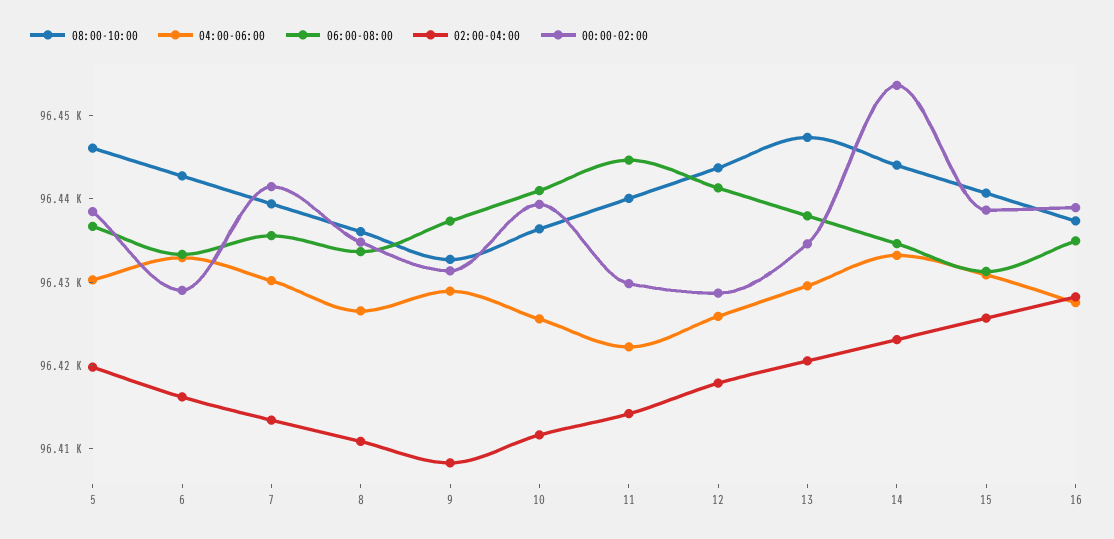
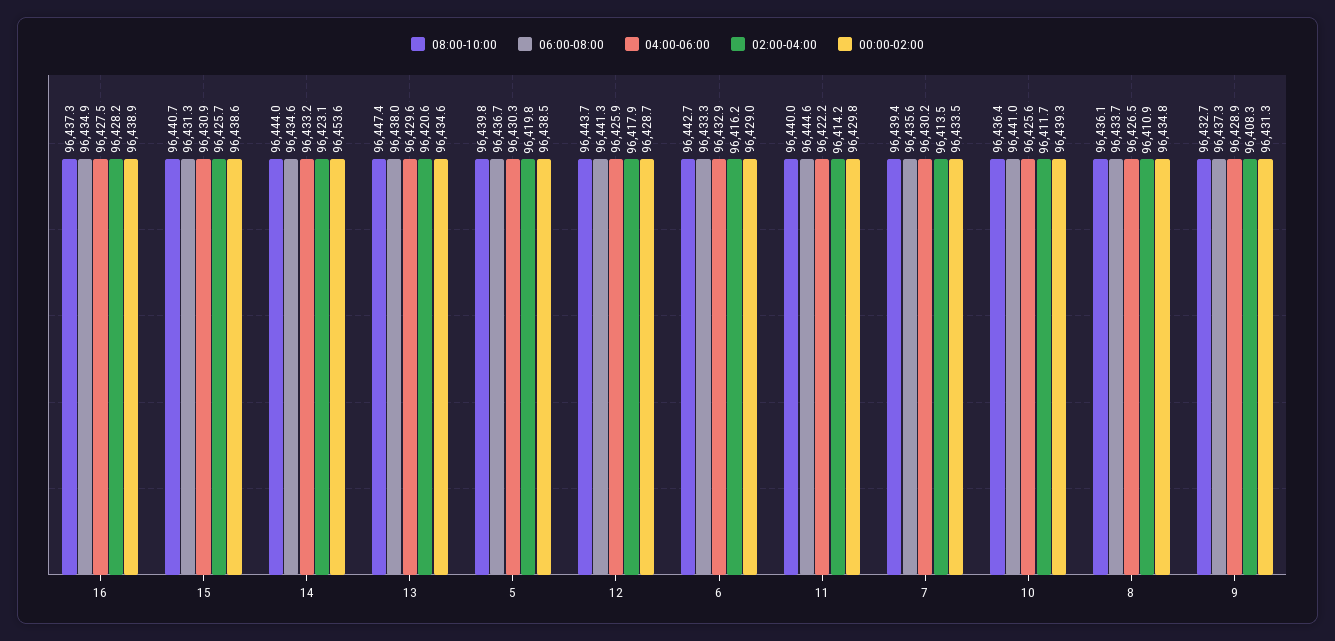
  {
    "08:00-10:00": {
-     "5": 96446,
+     "5": 96439.8,
      "6": 96442.7,
      "7": 96439.4,
      "8": 96436.1,
      "9": 96432.7,
      "10": 96436.4,
      "11": 96440,
      "12": 96443.7,
      "13": 96447.4,
      "14": 96444,
      "15": 96440.7,
      "16": 96437.3
    },
    "04:00-06:00": {
      "5": 96430.3,
      "6": 96432.9,
      "7": 96430.2,
      "8": 96426.5,
      "9": 96428.9,
      "10": 96425.6,
      "11": 96422.2,
      "12": 96425.9,
      "13": 96429.6,
      "14": 96433.2,
      "15": 96430.9,
      "16": 96427.5
    },
    "06:00-08:00": {
      "5": 96436.7,
      "6": 96433.3,
      "7": 96435.6,
      "8": 96433.7,
      "9": 96437.3,
      "10": 96441,
      "11": 96444.6,
      "12": 96441.3,
      "13": 96438,
      "14": 96434.6,
      "15": 96431.3,
      "16": 96434.9
    },
    "02:00-04:00": {
      "5": 96419.8,
      "6": 96416.2,
      "7": 96413.5,
      "8": 96410.9,
      "9": 96408.3,
      "10": 96411.7,
      "11": 96414.2,
      "12": 96417.9,
      "13": 96420.6,
      "14": 96423.1,
      "15": 96425.7,
      "16": 96428.2
    },
    "00:00-02:00": {
      "5": 96438.5,
      "6": 96429,
-     "7": 96442,
+     "7": 96433.5,
      "8": 96434.8,
      "9": 96431.3,
      "10": 96439.3,
      "11": 96429.8,
      "12": 96428.7,
      "13": 96434.6,
      "14": 96453.6,
      "15": 96438.6,
      "16": 96438.9
    }
  }

